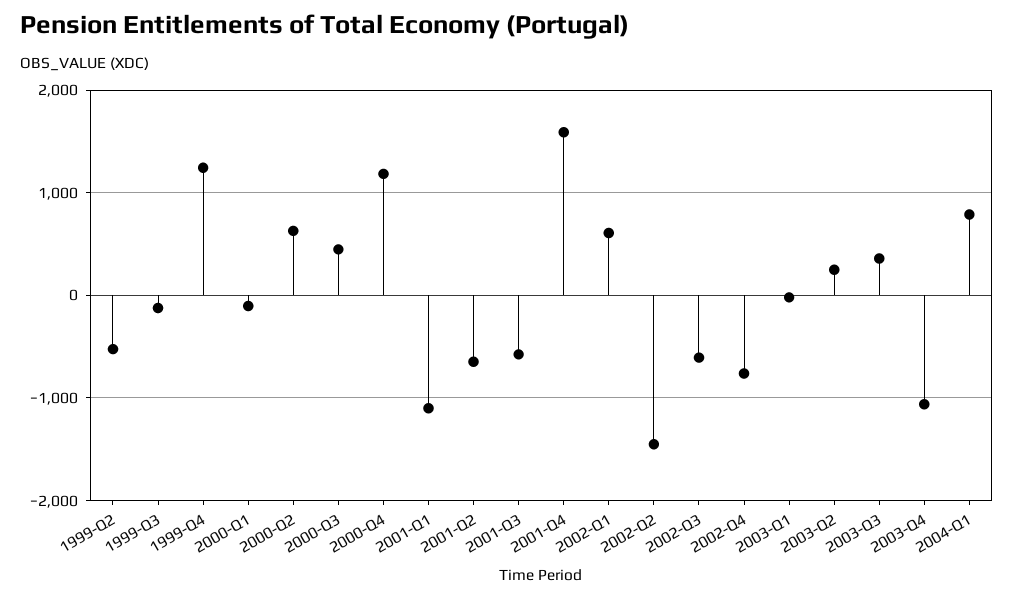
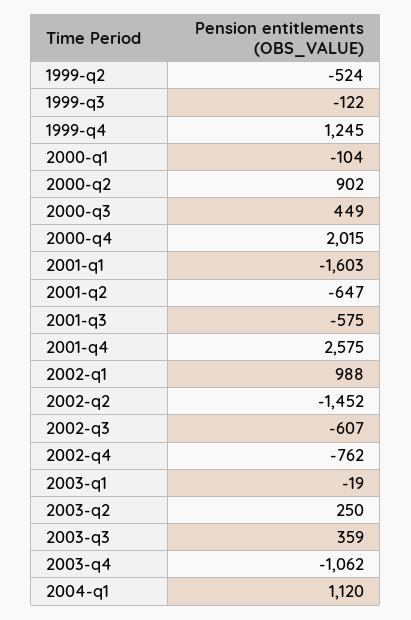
  {
    "1999-Q2": -524,
    "1999-Q3": -122,
    "1999-Q4": 1245,
    "2000-Q1": -104,
-   "2000-Q2": 600,
+   "2000-Q2": 902,
    "2000-Q3": 449,
-   "2000-Q4": 1200,
+   "2000-Q4": 2015,
-   "2001-Q1": -1100,
+   "2001-Q1": -1603,
    "2001-Q2": -647,
    "2001-Q3": -575,
-   "2001-Q4": 1600,
+   "2001-Q4": 2575,
-   "2002-Q1": 600,
+   "2002-Q1": 988,
    "2002-Q2": -1452,
    "2002-Q3": -607,
    "2002-Q4": -762,
    "2003-Q1": -19,
    "2003-Q2": 250,
    "2003-Q3": 359,
    "2003-Q4": -1062,
-   "2004-Q1": 800
+   "2004-Q1": 1120
  }

